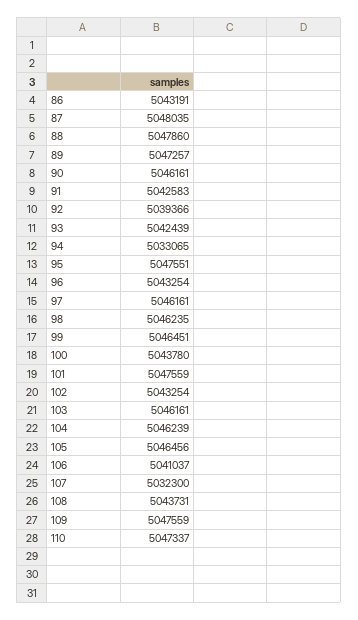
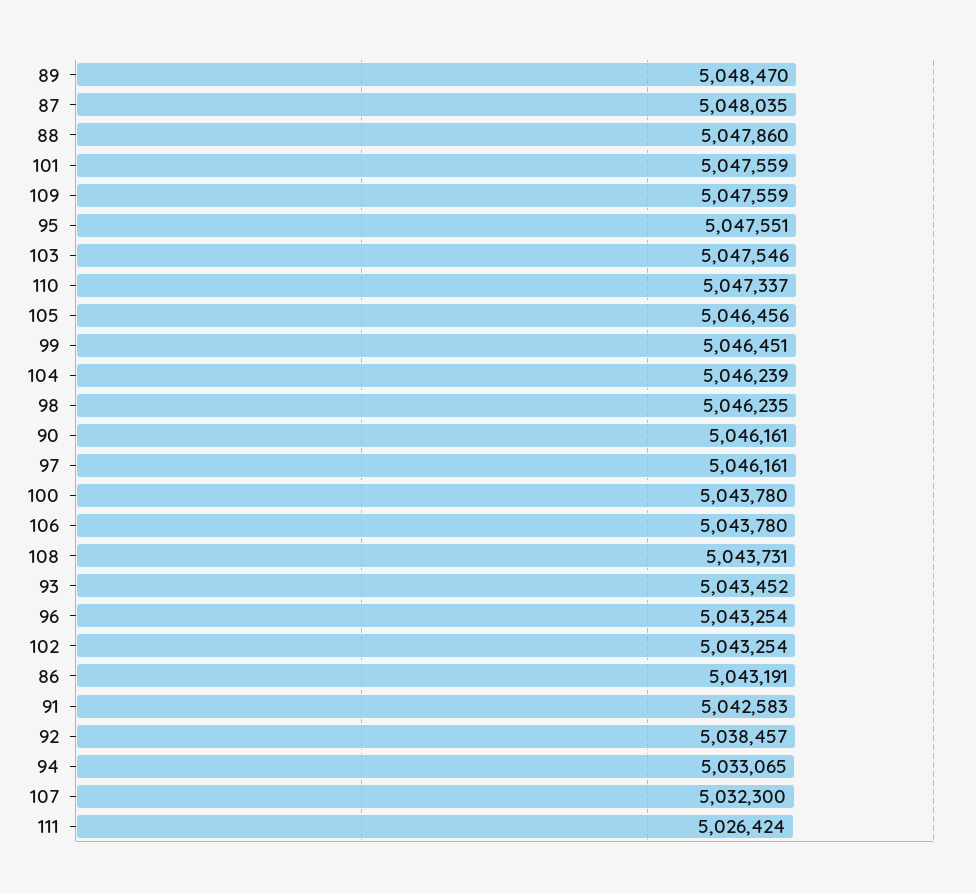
  {
    "86": 5043191,
    "87": 5048035,
    "88": 5047860,
-   "89": 5047257,
+   "89": 5048470,
    "90": 5046161,
    "91": 5042583,
-   "92": 5039366,
+   "92": 5038457,
-   "93": 5042439,
+   "93": 5043452,
    "94": 5033065,
    "95": 5047551,
    "96": 5043254,
    "97": 5046161,
    "98": 5046235,
    "99": 5046451,
    "100": 5043780,
    "101": 5047559,
    "102": 5043254,
-   "103": 5046161,
+   "103": 5047546,
    "104": 5046239,
    "105": 5046456,
-   "106": 5041037,
+   "106": 5043780,
    "107": 5032300,
    "108": 5043731,
    "109": 5047559,
-   "110": 5047337
+   "110": 5047337,
+   "111": 5026424
  }

